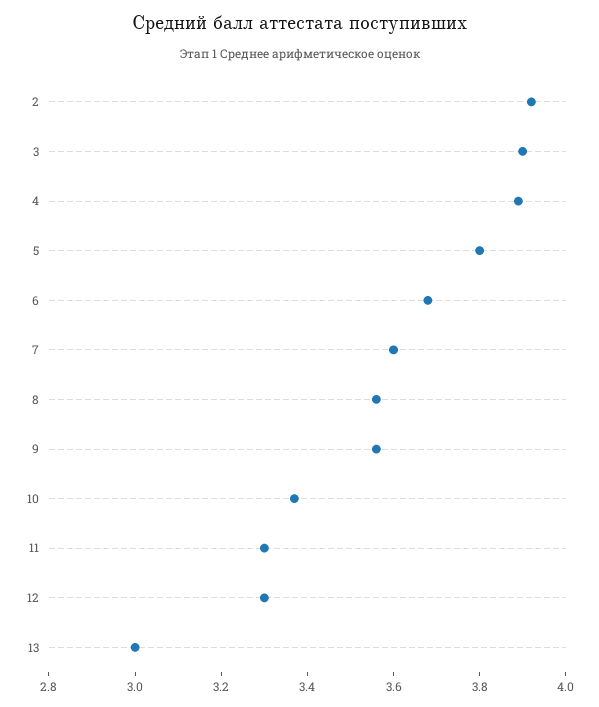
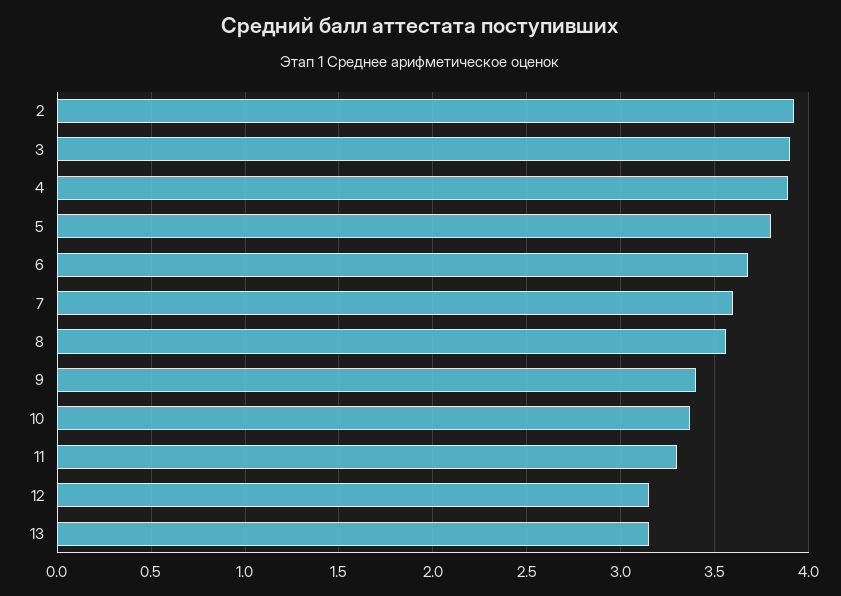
  {
    "2": 3.9,
    "3": 3.9,
    "4": 3.9,
    "5": 3.8,
    "6": 3.7,
    "7": 3.6,
    "8": 3.55,
-   "9": 3.55,
+   "9": 3.4,
    "10": 3.35,
    "11": 3.3,
-   "12": 3.3,
+   "12": 3.15,
-   "13": 3
+   "13": 3.15
  }

